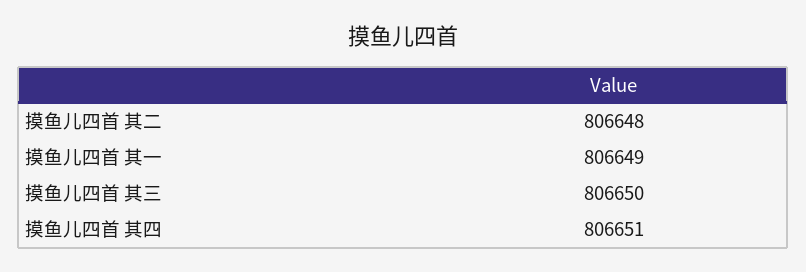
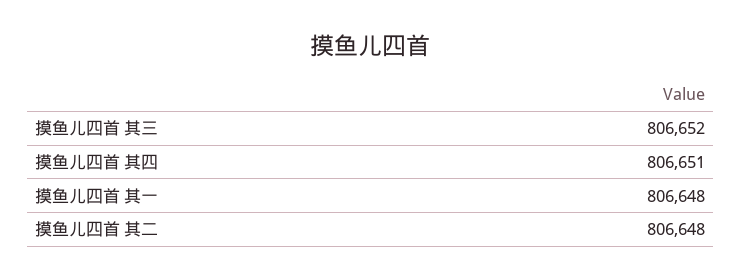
  {
    "摸鱼儿四首 其二": 806648,
-   "摸鱼儿四首 其一": 806649,
+   "摸鱼儿四首 其一": 806648,
-   "摸鱼儿四首 其三": 806650,
+   "摸鱼儿四首 其三": 806652,
    "摸鱼儿四首 其四": 806651
  }

